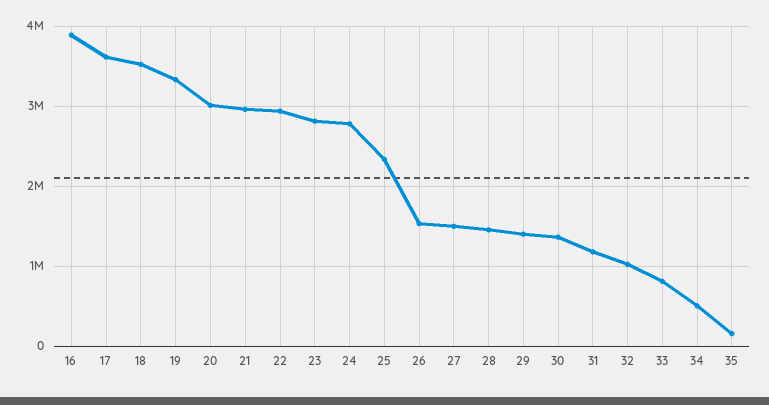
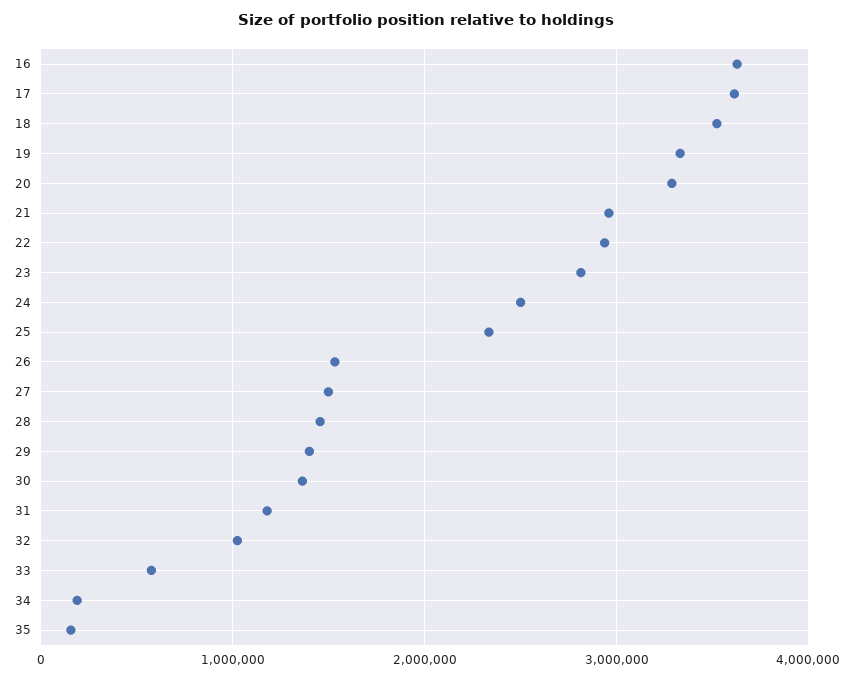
  {
-   "16": 3900000,
+   "16": 3600000,
    "17": 3600000,
    "18": 3500000,
    "19": 3300000,
-   "20": 3000000,
+   "20": 3300000,
    "21": 3000000,
    "22": 2900000,
    "23": 2800000,
-   "24": 2800000,
+   "24": 2500000,
    "25": 2300000,
    "26": 1500000,
    "27": 1500000,
    "28": 1500000,
    "29": 1400000,
    "30": 1400000,
    "31": 1200000,
    "32": 1000000,
-   "33": 800000,
+   "33": 600000,
-   "34": 500000,
+   "34": 200000,
    "35": 200000
  }

